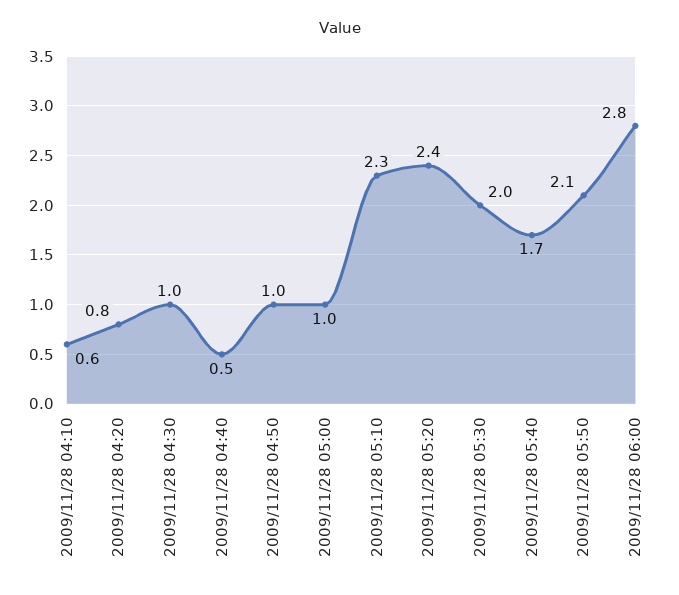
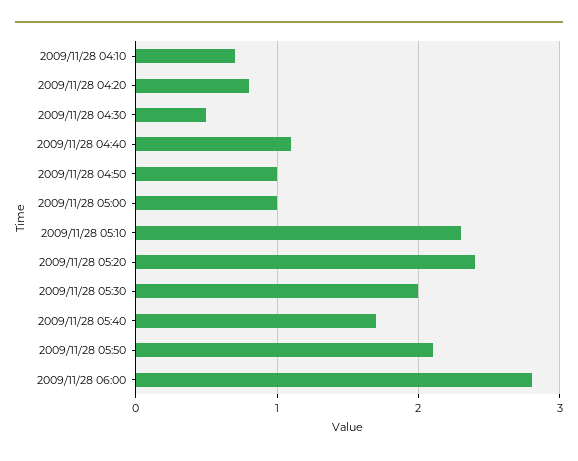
  {
-   "2009/11/28 04:10": 0.6,
+   "2009/11/28 04:10": 0.7,
    "2009/11/28 04:20": 0.8,
-   "2009/11/28 04:30": 1,
+   "2009/11/28 04:30": 0.5,
-   "2009/11/28 04:40": 0.5,
+   "2009/11/28 04:40": 1.1,
    "2009/11/28 04:50": 1,
    "2009/11/28 05:00": 1,
    "2009/11/28 05:10": 2.3,
    "2009/11/28 05:20": 2.4,
    "2009/11/28 05:30": 2,
    "2009/11/28 05:40": 1.7,
    "2009/11/28 05:50": 2.1,
    "2009/11/28 06:00": 2.8
  }

